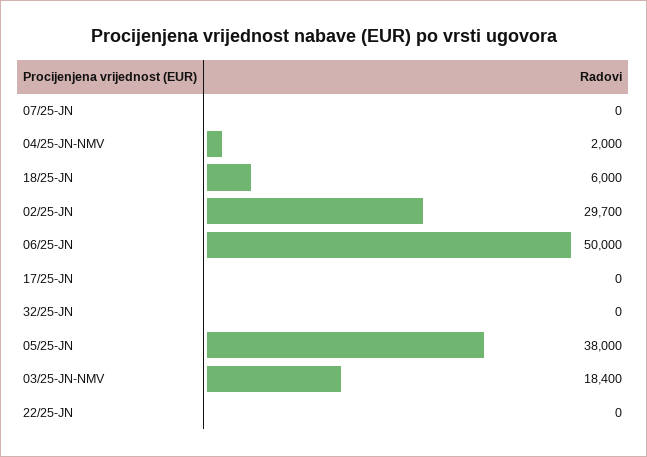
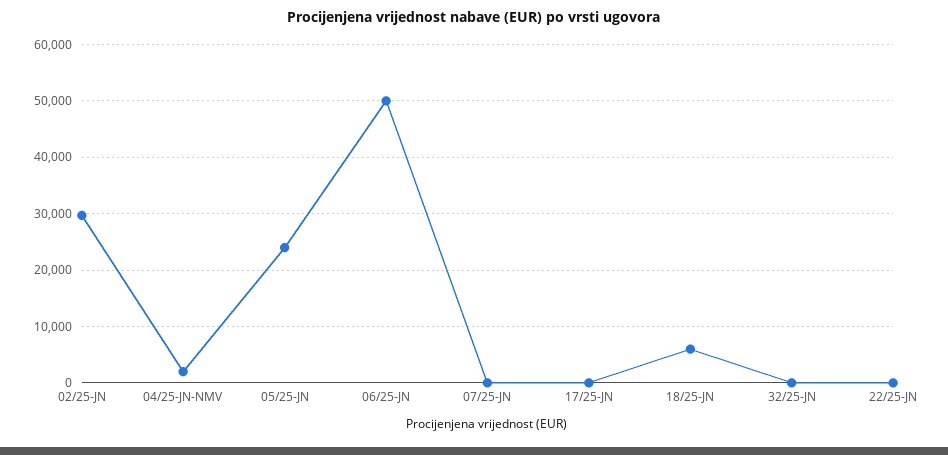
  {
    "07/25-JN": 0,
    "04/25-JN-NMV": 2000,
    "18/25-JN": 6000,
    "02/25-JN": 29700,
    "06/25-JN": 50000,
    "17/25-JN": 0,
    "32/25-JN": 0,
-   "05/25-JN": 38000,
+   "05/25-JN": 24000,
-   "03/25-JN-NMV": 18400,
    "22/25-JN": 0
  }

